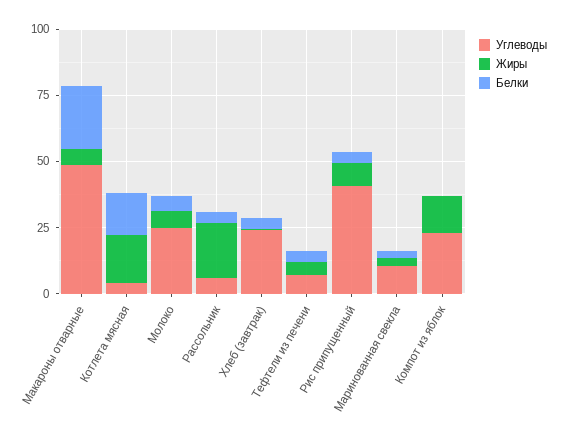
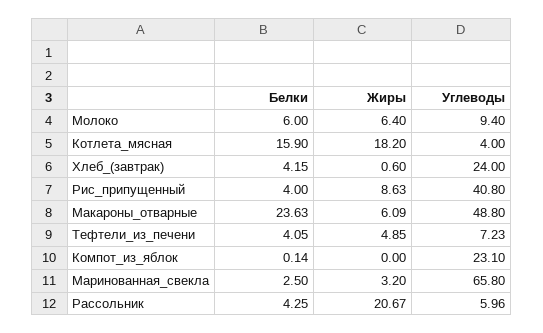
  {
    "Углеводы": {
      "Макароны отварные": 48.8,
      "Котлета мясная": 4,
-     "Молоко": 25,
+     "Молоко": 9.4,
      "Рассольник": 5.96,
      "Хлеб (завтрак)": 24,
      "Тефтели из печени": 7.23,
      "Рис припущенный": 40.8,
-     "Маринованная свекла": 10,
+     "Маринованная свекла": 65.8,
      "Компот из яблок": 23.1
    },
    "Жиры": {
      "Макароны отварные": 6.09,
      "Котлета мясная": 18.2,
      "Молоко": 6.4,
      "Рассольник": 20.67,
      "Хлеб (завтрак)": 0.6,
      "Тефтели из печени": 4.85,
      "Рис припущенный": 8.63,
      "Маринованная свекла": 3.2,
-     "Компот из яблок": 15
+     "Компот из яблок": 0
    },
    "Белки": {
      "Макароны отварные": 23.63,
      "Котлета мясная": 15.9,
      "Молоко": 6,
      "Рассольник": 4.25,
      "Хлеб (завтрак)": 4.15,
      "Тефтели из печени": 4.05,
      "Рис припущенный": 4,
      "Маринованная свекла": 2.5,
      "Компот из яблок": 0.14
    }
  }

